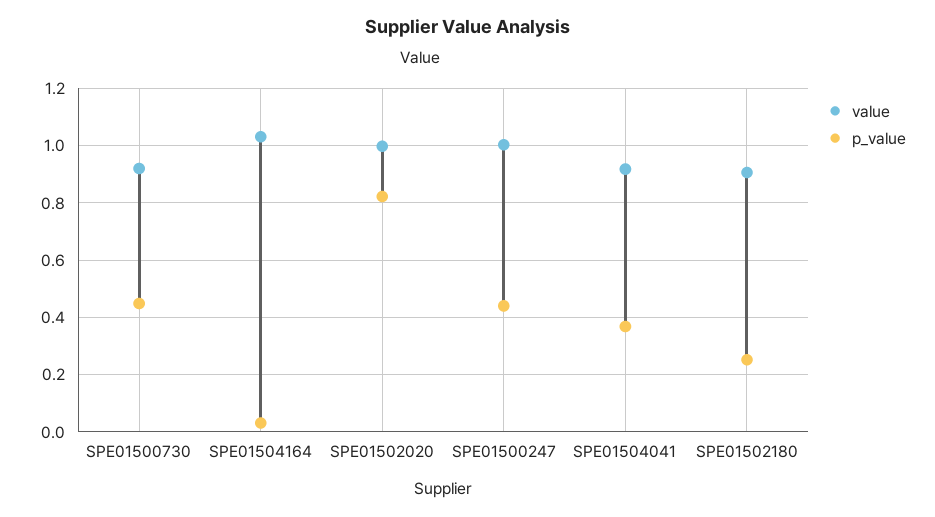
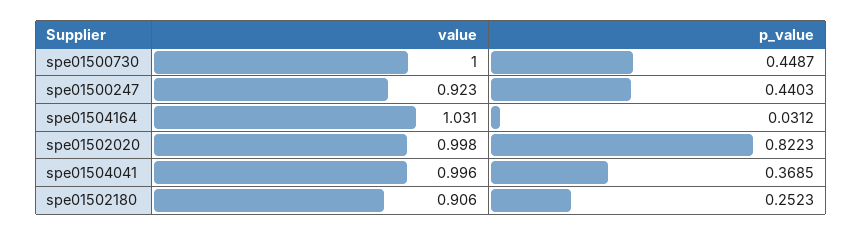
  {
    "value": {
-     "SPE01500730": 0.925,
+     "SPE01500730": 1,
      "SPE01504164": 1.031,
      "SPE01502020": 0.998,
-     "SPE01500247": 1,
+     "SPE01500247": 0.923,
-     "SPE01504041": 0.925,
+     "SPE01504041": 0.996,
      "SPE01502180": 0.906
    },
    "p_value": {
      "SPE01500730": 0.4487,
      "SPE01504164": 0.0312,
      "SPE01502020": 0.8223,
      "SPE01500247": 0.4403,
      "SPE01504041": 0.3685,
      "SPE01502180": 0.2523
    }
  }

